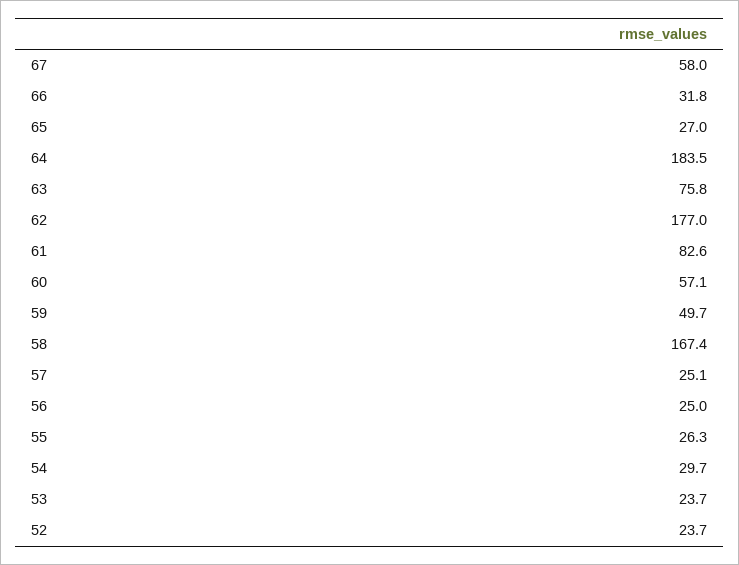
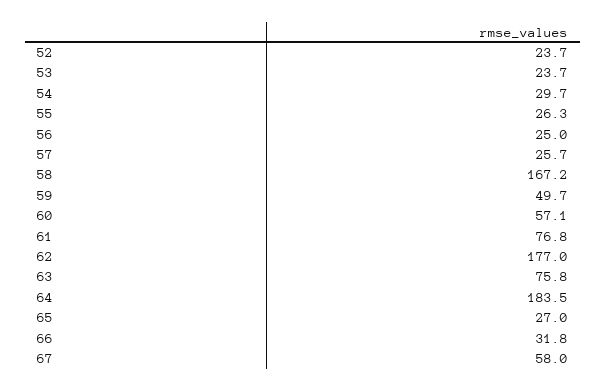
  {
    "67": 58,
    "66": 31.8,
    "65": 27,
    "64": 183.5,
    "63": 75.8,
    "62": 177,
-   "61": 82.6,
+   "61": 76.8,
    "60": 57.1,
    "59": 49.7,
-   "58": 167.4,
+   "58": 167.2,
-   "57": 25.1,
+   "57": 25.7,
    "56": 25,
    "55": 26.3,
    "54": 29.7,
    "53": 23.7,
    "52": 23.7
  }

